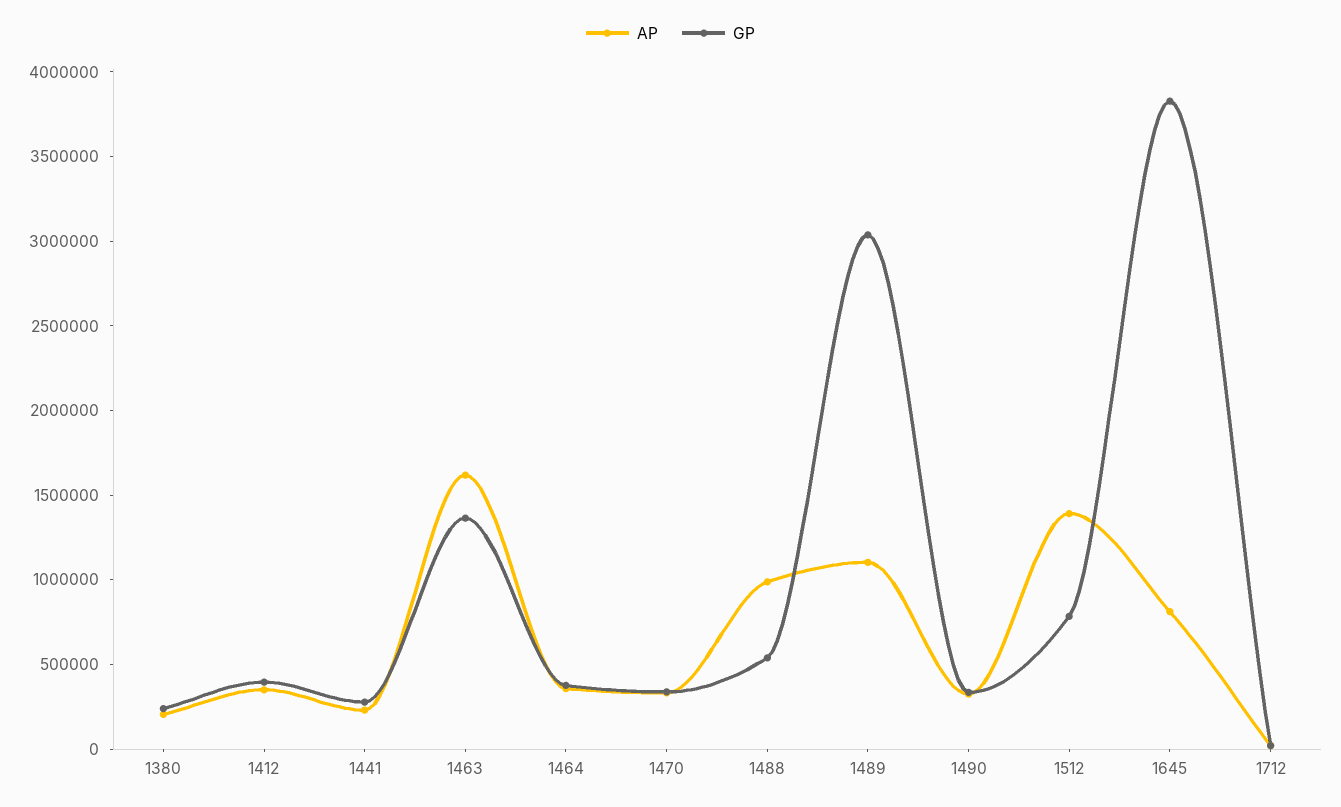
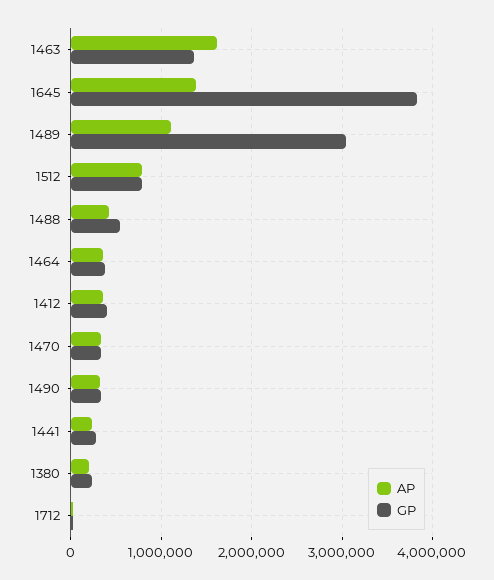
  {
    "AP": {
      "1380": 200000,
      "1412": 400000,
      "1441": 200000,
      "1463": 1600000,
      "1464": 400000,
      "1470": 300000,
-     "1488": 1000000,
+     "1488": 400000,
      "1489": 1100000,
      "1490": 300000,
-     "1512": 1400000,
+     "1512": 800000,
-     "1645": 800000,
+     "1645": 1400000,
      "1712": 0
    },
    "GP": {
      "1380": 200000,
      "1412": 400000,
      "1441": 300000,
      "1463": 1400000,
      "1464": 400000,
      "1470": 300000,
      "1488": 500000,
      "1489": 3000000,
      "1490": 300000,
      "1512": 800000,
      "1645": 3800000,
      "1712": 0
    }
  }

